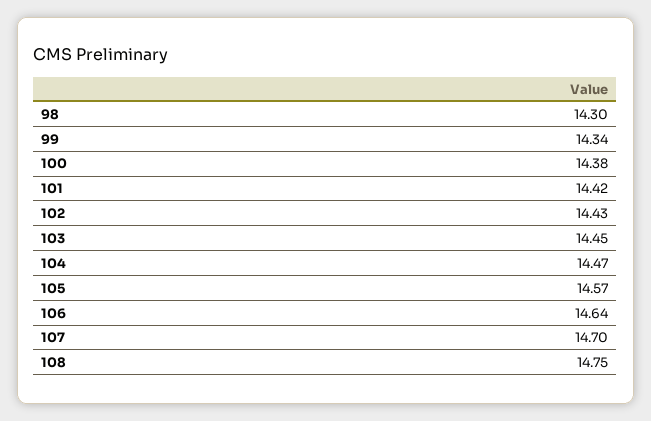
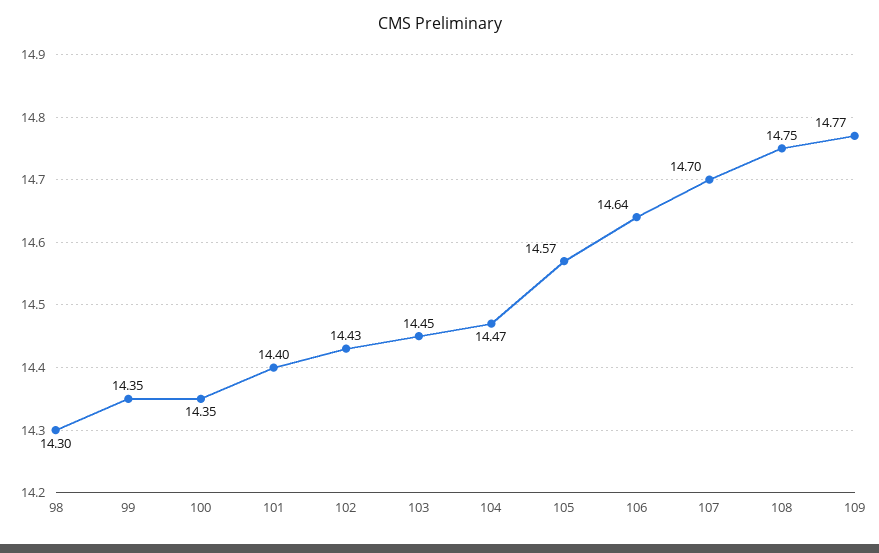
  {
    "98": 14.3,
-   "99": 14.34,
+   "99": 14.35,
-   "100": 14.38,
+   "100": 14.35,
-   "101": 14.42,
+   "101": 14.4,
    "102": 14.43,
    "103": 14.45,
    "104": 14.47,
    "105": 14.57,
    "106": 14.64,
    "107": 14.7,
-   "108": 14.75
+   "108": 14.75,
+   "109": 14.77
  }

